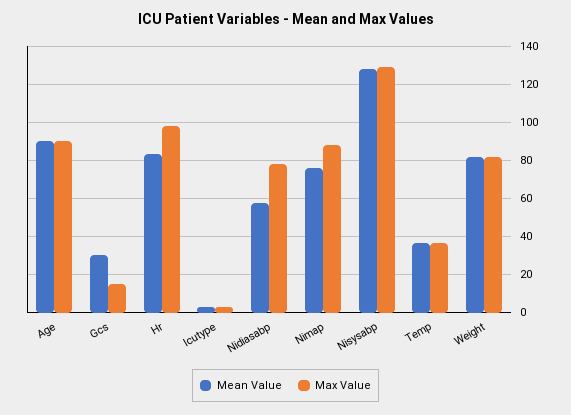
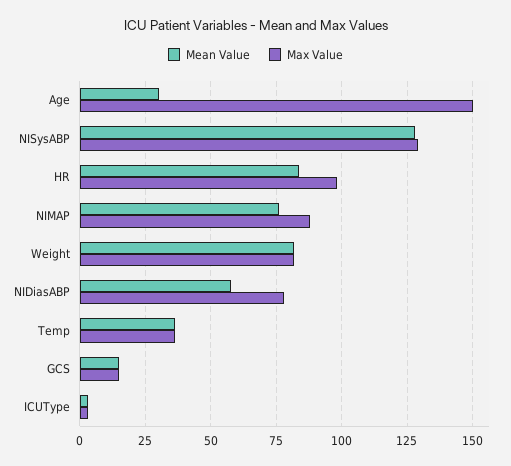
  {
    "Mean Value": {
-     "Age": 90,
+     "Age": 30,
-     "Gcs": 30,
+     "Gcs": 15,
      "Hr": 82.5,
      "Icutype": 2.5,
      "Nidiasabp": 57.5,
      "Nimap": 75,
      "Nisysabp": 127.5,
      "Temp": 37.5,
      "Weight": 82.5
    },
    "Max Value": {
-     "Age": 90,
+     "Age": 150,
      "Gcs": 15,
      "Hr": 97.5,
      "Icutype": 2.5,
      "Nidiasabp": 77.5,
      "Nimap": 87.5,
      "Nisysabp": 130,
      "Temp": 37.5,
      "Weight": 82.5
    }
  }

